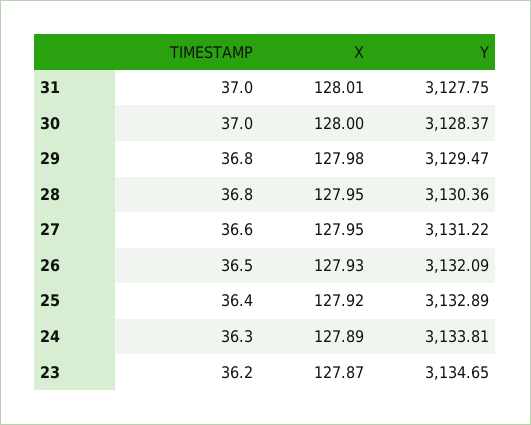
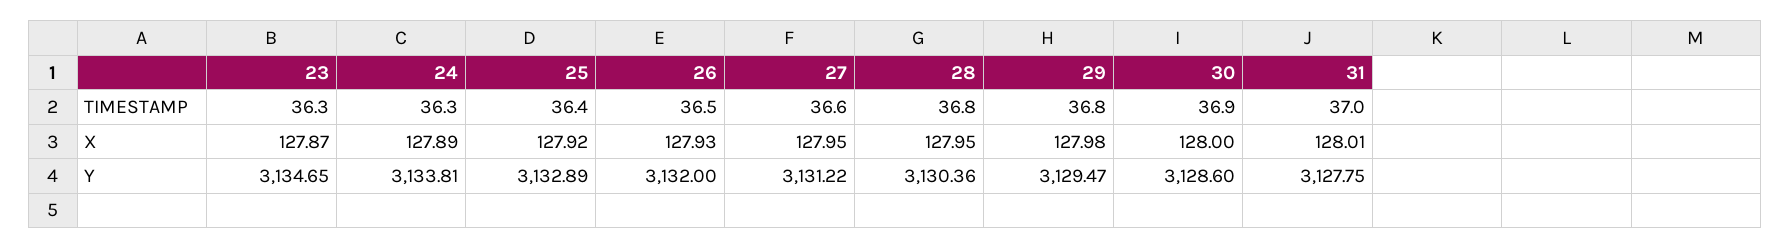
  {
    "TIMESTAMP": {
      "31": 37,
-     "30": 37,
+     "30": 36.9,
      "29": 36.8,
      "28": 36.8,
      "27": 36.6,
      "26": 36.5,
      "25": 36.4,
      "24": 36.3,
-     "23": 36.2
+     "23": 36.3
    },
    "X": {
      "31": 128.01,
      "30": 128,
      "29": 127.98,
      "28": 127.95,
      "27": 127.95,
      "26": 127.93,
      "25": 127.92,
      "24": 127.89,
      "23": 127.87
    },
    "Y": {
      "31": 3127.75,
-     "30": 3128.37,
+     "30": 3128.6,
      "29": 3129.47,
      "28": 3130.36,
      "27": 3131.22,
-     "26": 3132.09,
+     "26": 3132,
      "25": 3132.89,
      "24": 3133.81,
      "23": 3134.65
    }
  }

